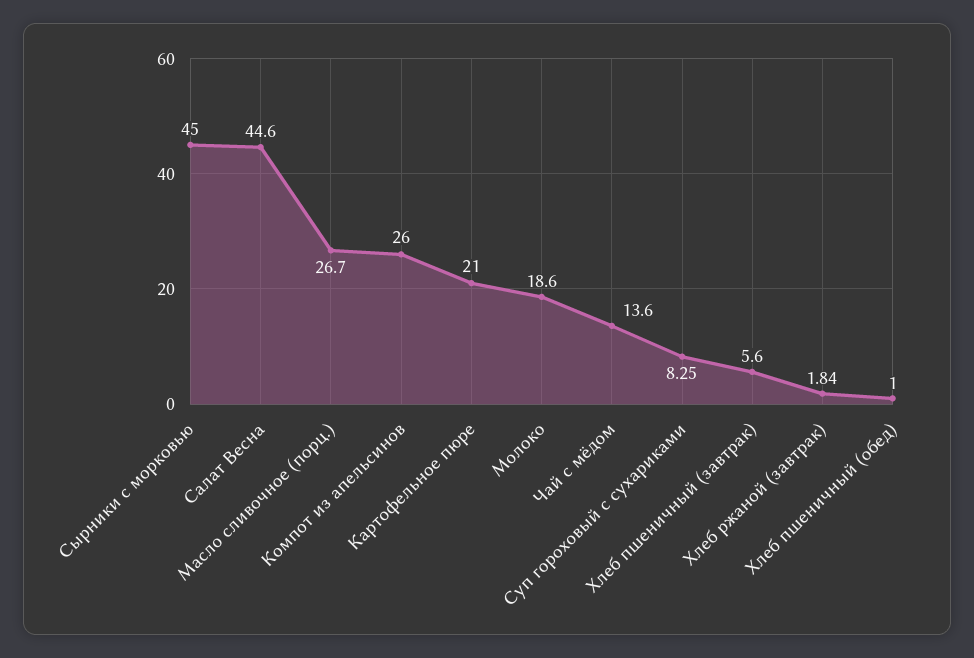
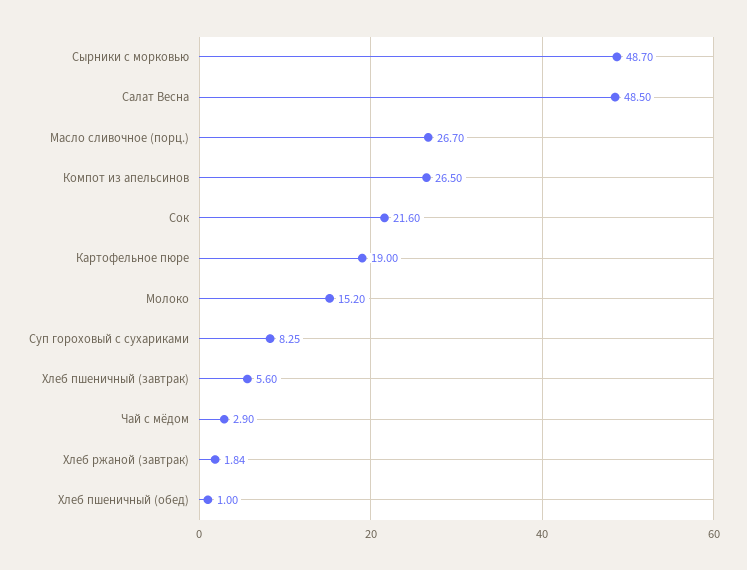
  {
-   "Сырники с морковью": 45,
+   "Сырники с морковью": 48.7,
-   "Салат Весна": 44.6,
+   "Салат Весна": 48.5,
    "Масло сливочное (порц.)": 26.7,
-   "Компот из апельсинов": 26,
+   "Компот из апельсинов": 26.5,
-   "Картофельное пюре": 21,
+   "Картофельное пюре": 19,
-   "Молоко": 18.6,
+   "Молоко": 15.2,
-   "Чай с мёдом": 13.6,
+   "Чай с мёдом": 2.9,
    "Суп гороховый с сухариками": 8.25,
    "Хлеб пшеничный (завтрак)": 5.6,
    "Хлеб ржаной (завтрак)": 1.84,
-   "Хлеб пшеничный (обед)": 1
+   "Хлеб пшеничный (обед)": 1,
+   "Сок": 21.6
  }

